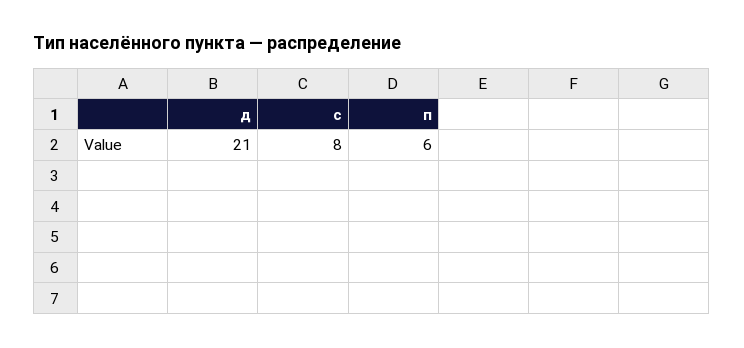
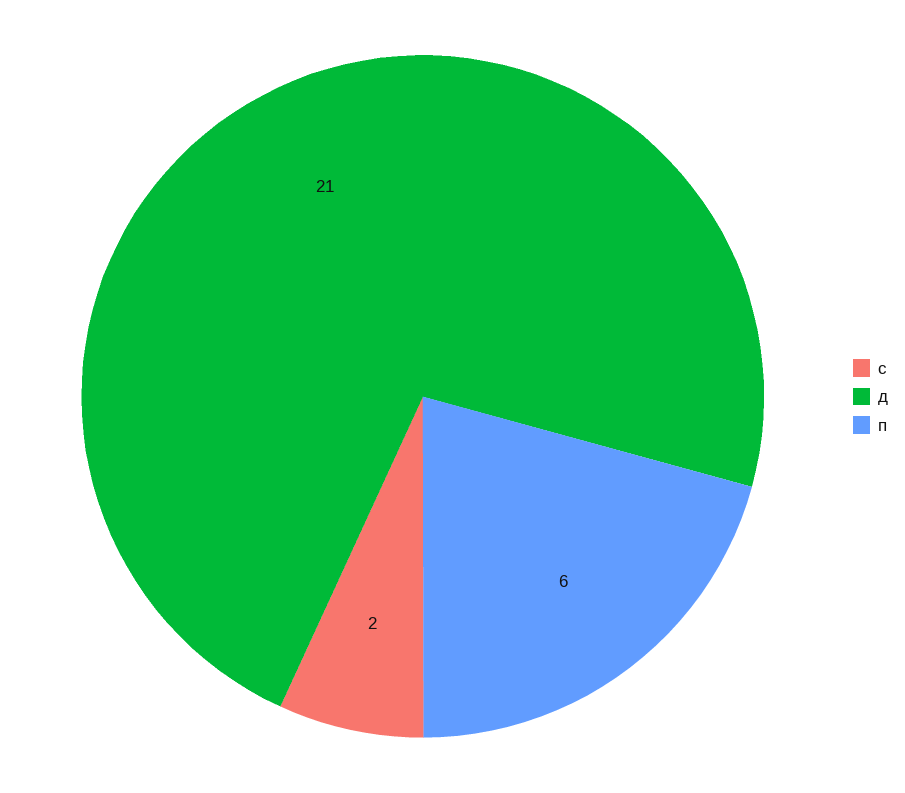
  {
    "д": 21,
-   "с": 8,
+   "с": 2,
    "п": 6
  }

